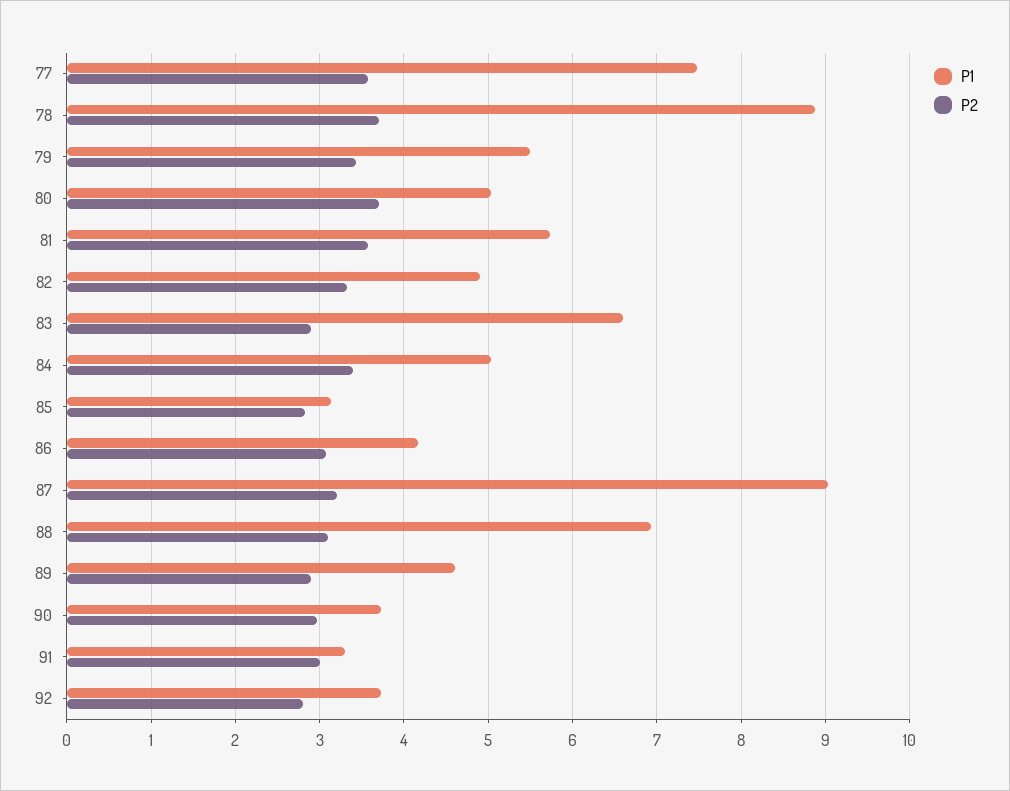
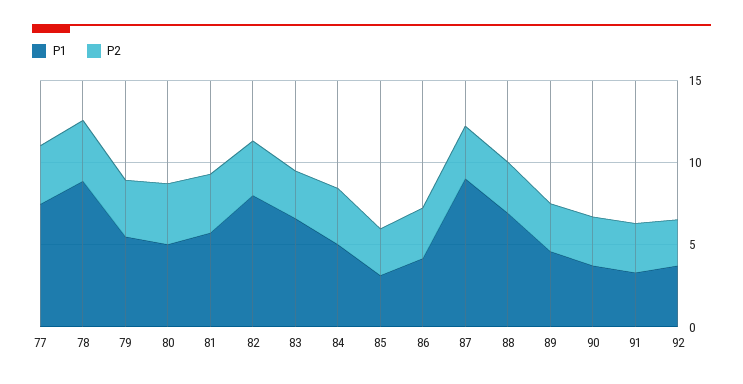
  {
    "P1": {
      "77": 7.5,
      "78": 8.9,
      "79": 5.5,
      "80": 5,
      "81": 5.7,
-     "82": 4.9,
+     "82": 8,
      "83": 6.6,
      "84": 5,
      "85": 3.1,
      "86": 4.2,
      "87": 9,
      "88": 6.9,
      "89": 4.6,
      "90": 3.7,
      "91": 3.3,
      "92": 3.7
    },
    "P2": {
      "77": 3.6,
      "78": 3.7,
      "79": 3.4,
      "80": 3.7,
      "81": 3.6,
      "82": 3.3,
      "83": 2.9,
      "84": 3.4,
      "85": 2.8,
      "86": 3.1,
      "87": 3.2,
      "88": 3.1,
      "89": 2.9,
      "90": 3,
      "91": 3,
      "92": 2.8
    }
  }

